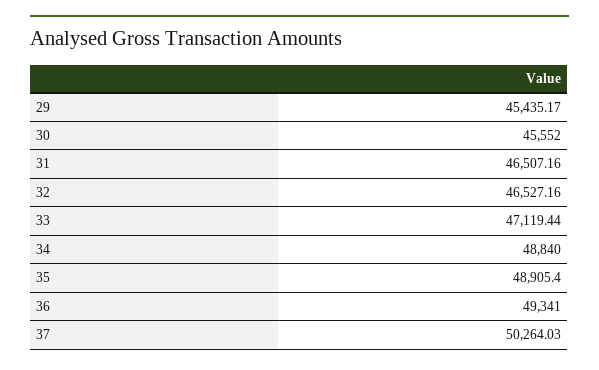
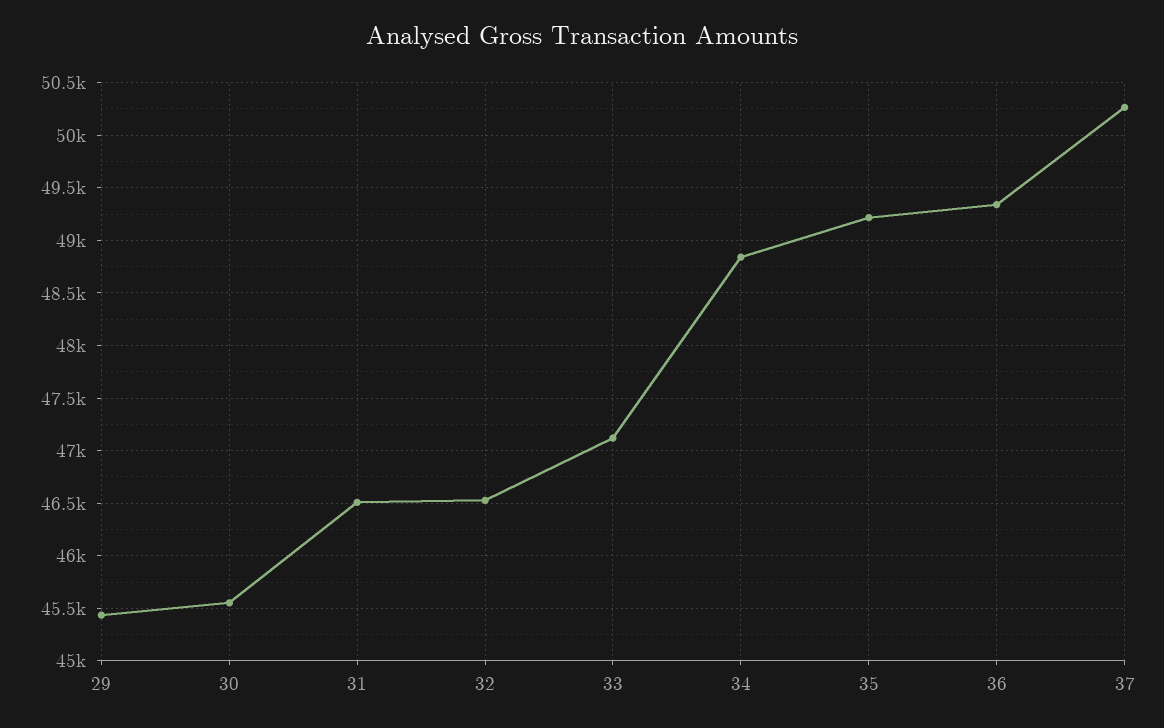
  {
    "29": 45435.17,
    "30": 45552,
    "31": 46507.16,
    "32": 46527.16,
    "33": 47119.44,
    "34": 48840,
-   "35": 48905.4,
+   "35": 49200,
    "36": 49341,
    "37": 50264.03
  }

